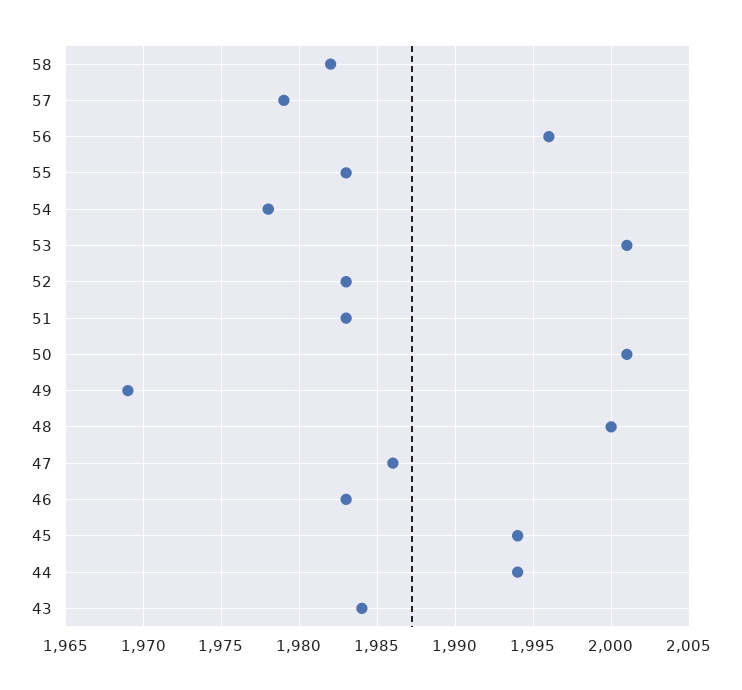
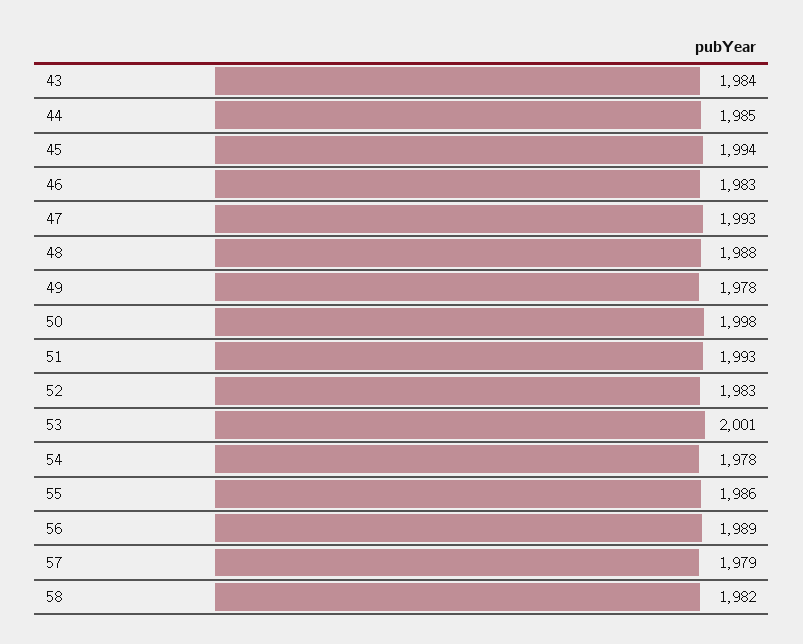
  {
    "58": 1982,
    "57": 1979,
-   "56": 1996,
+   "56": 1989,
-   "55": 1983,
+   "55": 1986,
    "54": 1978,
    "53": 2001,
    "52": 1983,
-   "51": 1983,
+   "51": 1993,
-   "50": 2001,
+   "50": 1998,
-   "49": 1969,
+   "49": 1978,
-   "48": 2000,
+   "48": 1988,
-   "47": 1986,
+   "47": 1993,
    "46": 1983,
    "45": 1994,
-   "44": 1994,
+   "44": 1985,
    "43": 1984
  }

